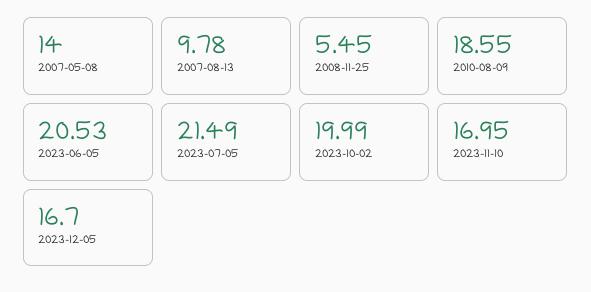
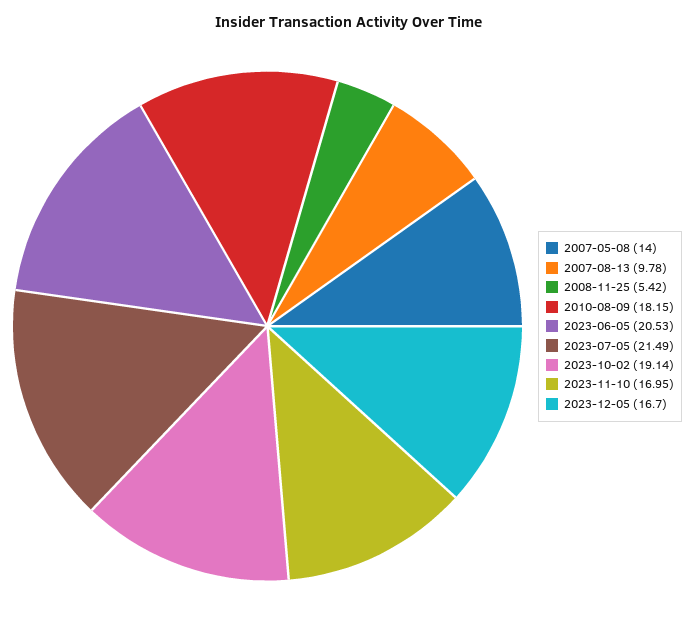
  {
    "2007-05-08": 14,
    "2007-08-13": 9.78,
-   "2008-11-25": 5.45,
+   "2008-11-25": 5.42,
-   "2010-08-09": 18.55,
+   "2010-08-09": 18.15,
    "2023-06-05": 20.53,
    "2023-07-05": 21.49,
-   "2023-10-02": 19.99,
+   "2023-10-02": 19.14,
    "2023-11-10": 16.95,
    "2023-12-05": 16.7
  }

